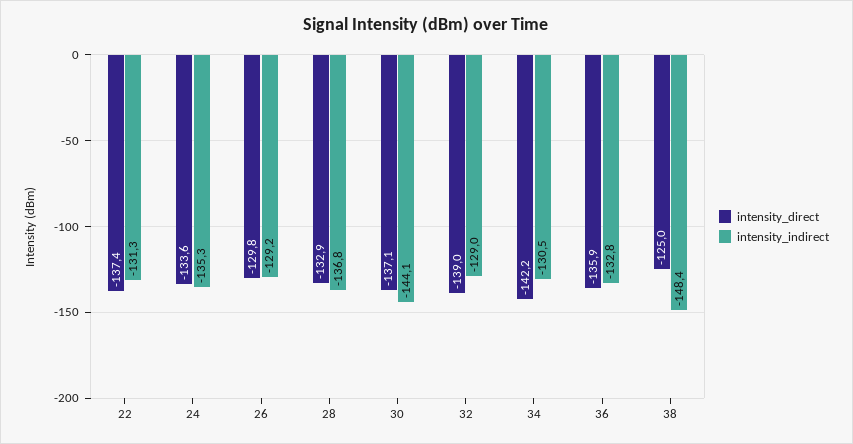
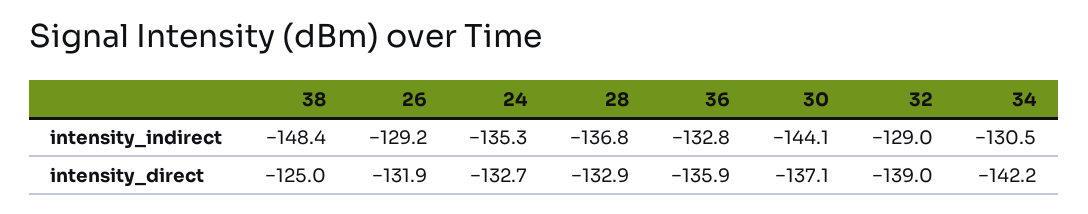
  {
    "intensity_direct": {
-     "22": -137.4,
-     "24": -133.6,
+     "24": -132.7,
-     "26": -129.8,
+     "26": -131.9,
      "28": -132.9,
      "30": -137.1,
      "32": -139,
      "34": -142.2,
      "36": -135.9,
      "38": -125
    },
    "intensity_indirect": {
-     "22": -131.3,
      "24": -135.3,
      "26": -129.2,
      "28": -136.8,
      "30": -144.1,
      "32": -129,
      "34": -130.5,
      "36": -132.8,
      "38": -148.4
    }
  }

